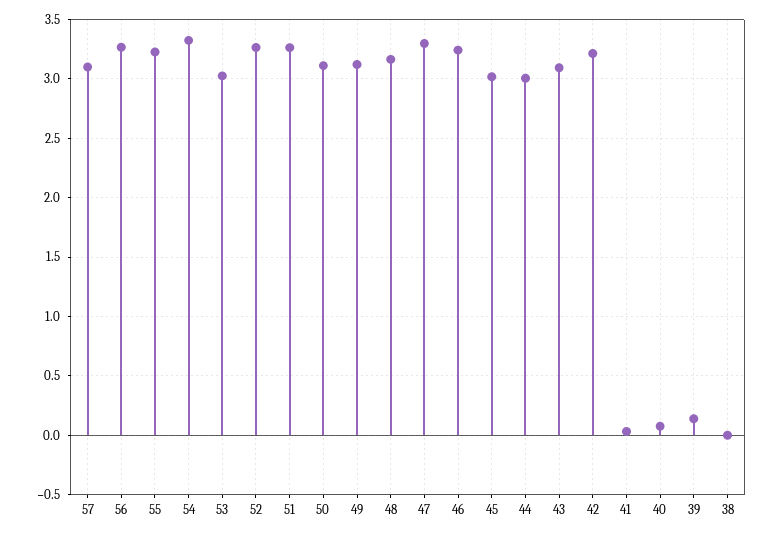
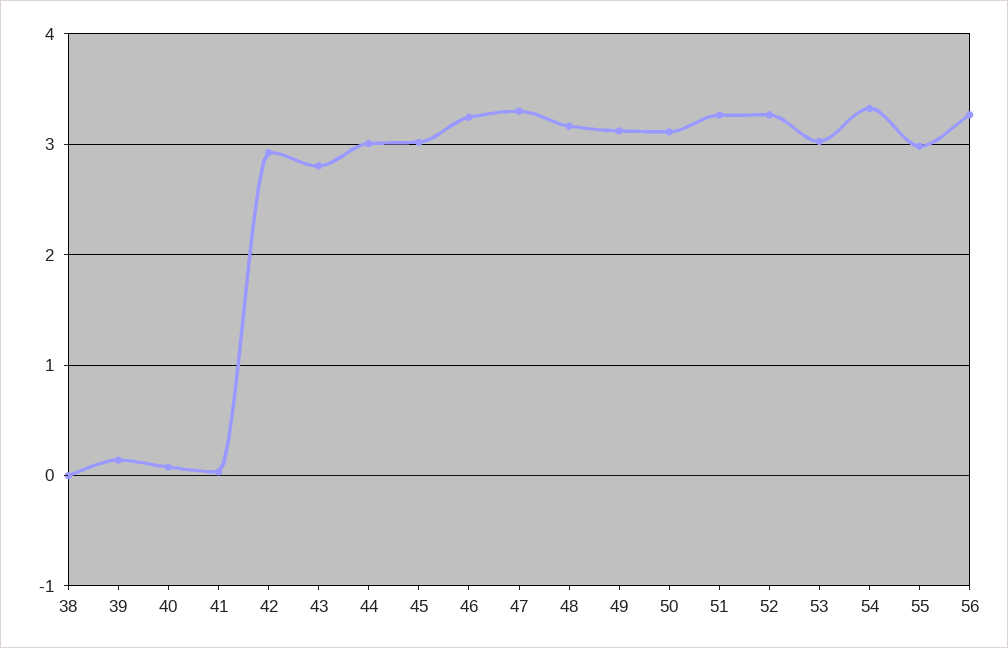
  {
-   "57": 3.1,
    "56": 3.3,
-   "55": 3.2,
+   "55": 3,
    "54": 3.3,
    "53": 3,
    "52": 3.3,
    "51": 3.3,
    "50": 3.1,
    "49": 3.1,
    "48": 3.2,
    "47": 3.3,
    "46": 3.2,
    "45": 3,
    "44": 3,
-   "43": 3.1,
+   "43": 2.8,
-   "42": 3.2,
+   "42": 2.9,
    "41": 0,
    "40": 0.1,
    "39": 0.1,
    "38": 0
  }

